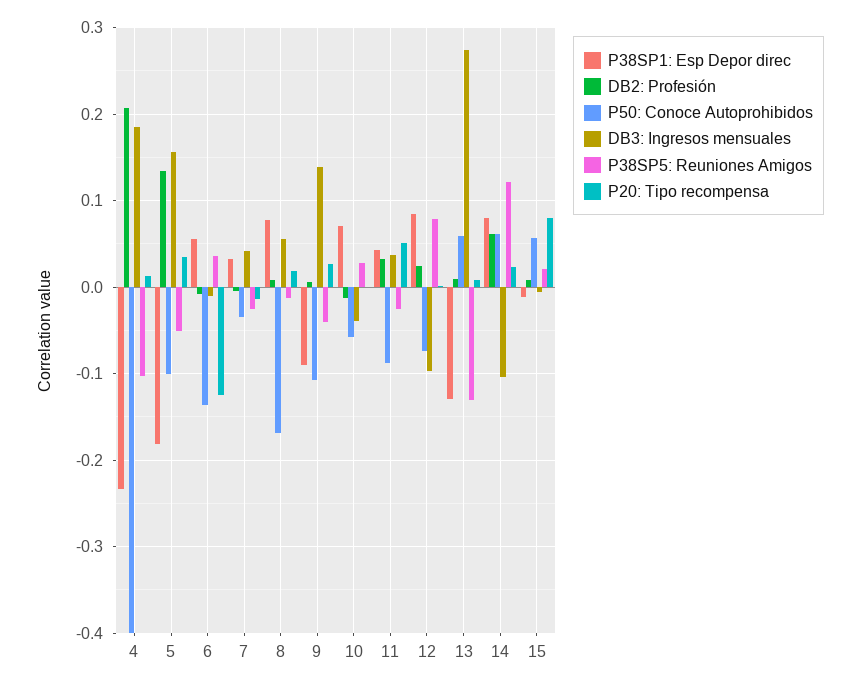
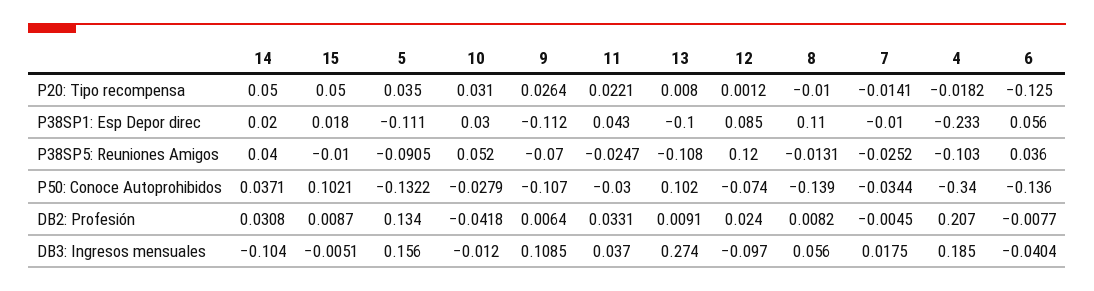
  {
    "P38SP1: Esp Depor direc": {
      "4": -0.233,
-     "5": -0.18,
+     "5": -0.111,
      "6": 0.056,
-     "7": 0.03,
+     "7": -0.01,
-     "8": 0.08,
+     "8": 0.11,
-     "9": -0.09,
+     "9": -0.112,
-     "10": 0.07,
+     "10": 0.03,
      "11": 0.043,
      "12": 0.085,
-     "13": -0.13,
+     "13": -0.1,
-     "14": 0.08,
+     "14": 0.02,
-     "15": -0.01
+     "15": 0.018
    },
    "DB2: Profesión": {
      "4": 0.207,
      "5": 0.134,
      "6": -0.0077,
      "7": -0.0045,
      "8": 0.0082,
      "9": 0.0064,
-     "10": -0.01,
+     "10": -0.0418,
      "11": 0.0331,
      "12": 0.024,
      "13": 0.0091,
-     "14": 0.06,
+     "14": 0.0308,
      "15": 0.0087
    },
    "P50: Conoce Autoprohibidos": {
-     "4": -0.4,
+     "4": -0.34,
-     "5": -0.1,
+     "5": -0.1322,
      "6": -0.136,
      "7": -0.0344,
-     "8": -0.17,
+     "8": -0.139,
      "9": -0.107,
-     "10": -0.06,
+     "10": -0.0279,
-     "11": -0.09,
+     "11": -0.03,
      "12": -0.074,
-     "13": 0.06,
+     "13": 0.102,
-     "14": 0.06,
+     "14": 0.0371,
-     "15": 0.06
+     "15": 0.1021
    },
    "DB3: Ingresos mensuales": {
      "4": 0.185,
      "5": 0.156,
-     "6": -0.01,
+     "6": -0.0404,
-     "7": 0.04,
+     "7": 0.0175,
      "8": 0.056,
-     "9": 0.14,
+     "9": 0.1085,
-     "10": -0.04,
+     "10": -0.012,
      "11": 0.037,
      "12": -0.097,
      "13": 0.274,
      "14": -0.104,
      "15": -0.0051
    },
    "P38SP5: Reuniones Amigos": {
      "4": -0.103,
-     "5": -0.05,
+     "5": -0.0905,
      "6": 0.036,
      "7": -0.0252,
      "8": -0.0131,
-     "9": -0.04,
+     "9": -0.07,
-     "10": 0.03,
+     "10": 0.052,
      "11": -0.0247,
-     "12": 0.08,
+     "12": 0.12,
-     "13": -0.13,
+     "13": -0.108,
-     "14": 0.12,
+     "14": 0.04,
-     "15": 0.02
+     "15": -0.01
    },
    "P20: Tipo recompensa": {
-     "4": 0.01,
+     "4": -0.0182,
      "5": 0.035,
      "6": -0.125,
      "7": -0.0141,
-     "8": 0.02,
+     "8": -0.01,
      "9": 0.0264,
-     "10": 0,
+     "10": 0.031,
-     "11": 0.05,
+     "11": 0.0221,
      "12": 0.0012,
      "13": 0.008,
-     "14": 0.02,
+     "14": 0.05,
-     "15": 0.08
+     "15": 0.05
    }
  }

